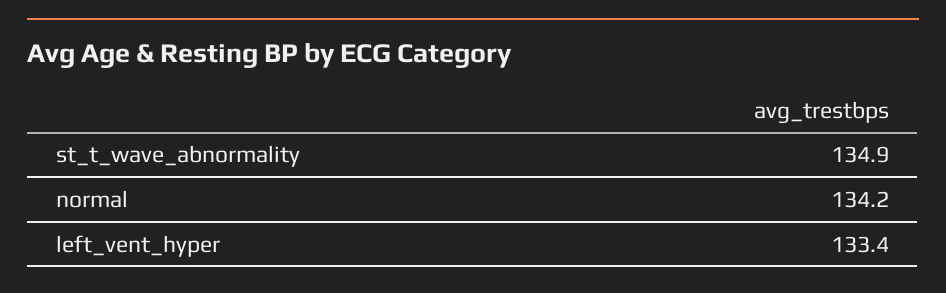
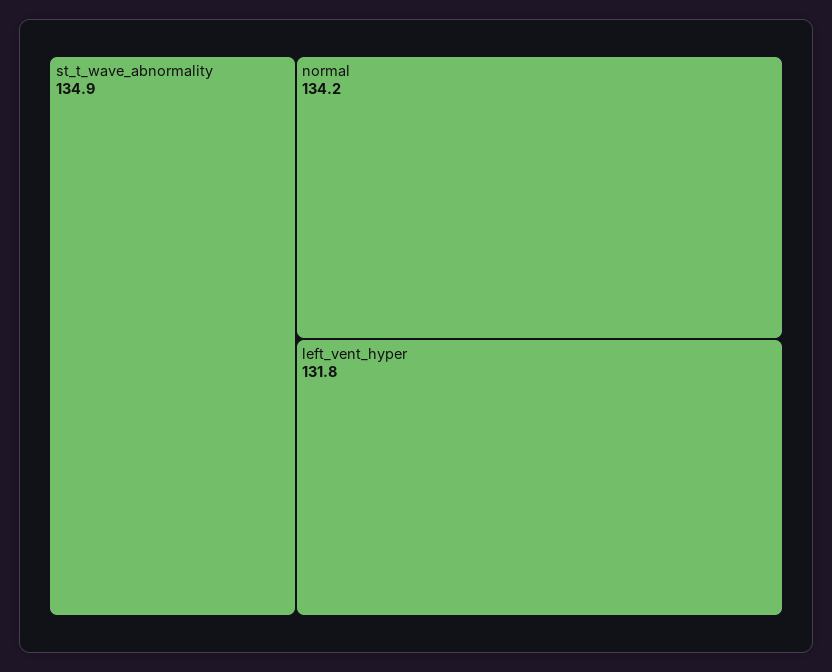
  {
    "st_t_wave_abnormality": 134.9,
    "normal": 134.2,
-   "left_vent_hyper": 133.4
+   "left_vent_hyper": 131.8
  }

